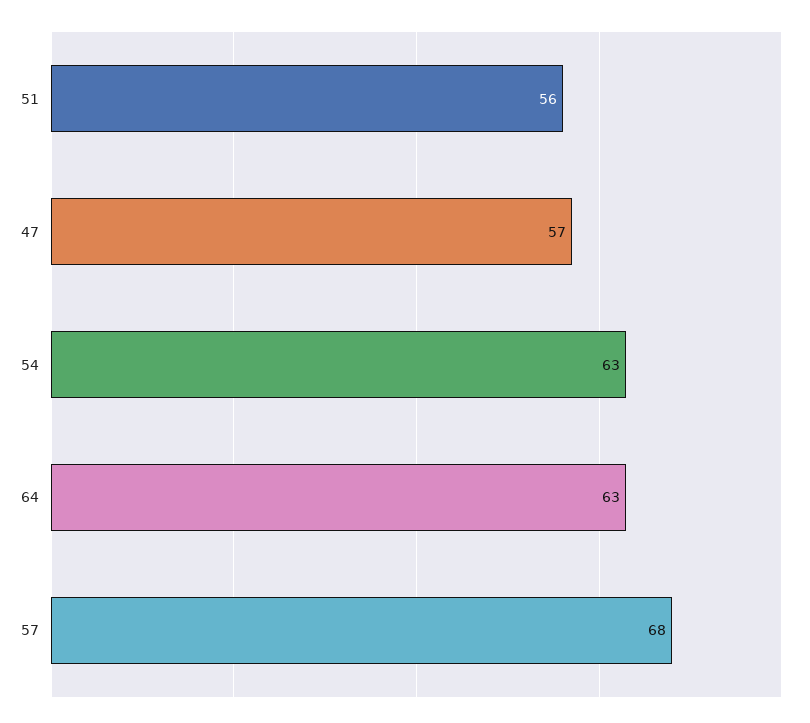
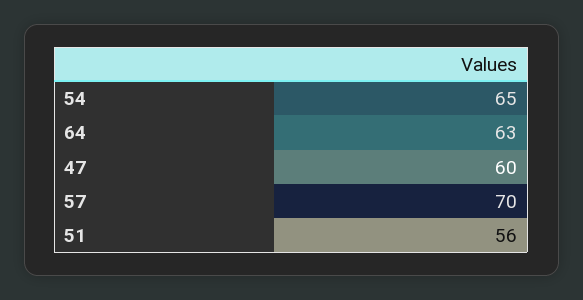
  {
    "51": 56,
-   "47": 57,
+   "47": 60,
-   "54": 63,
+   "54": 65,
    "64": 63,
-   "57": 68
+   "57": 70
  }

